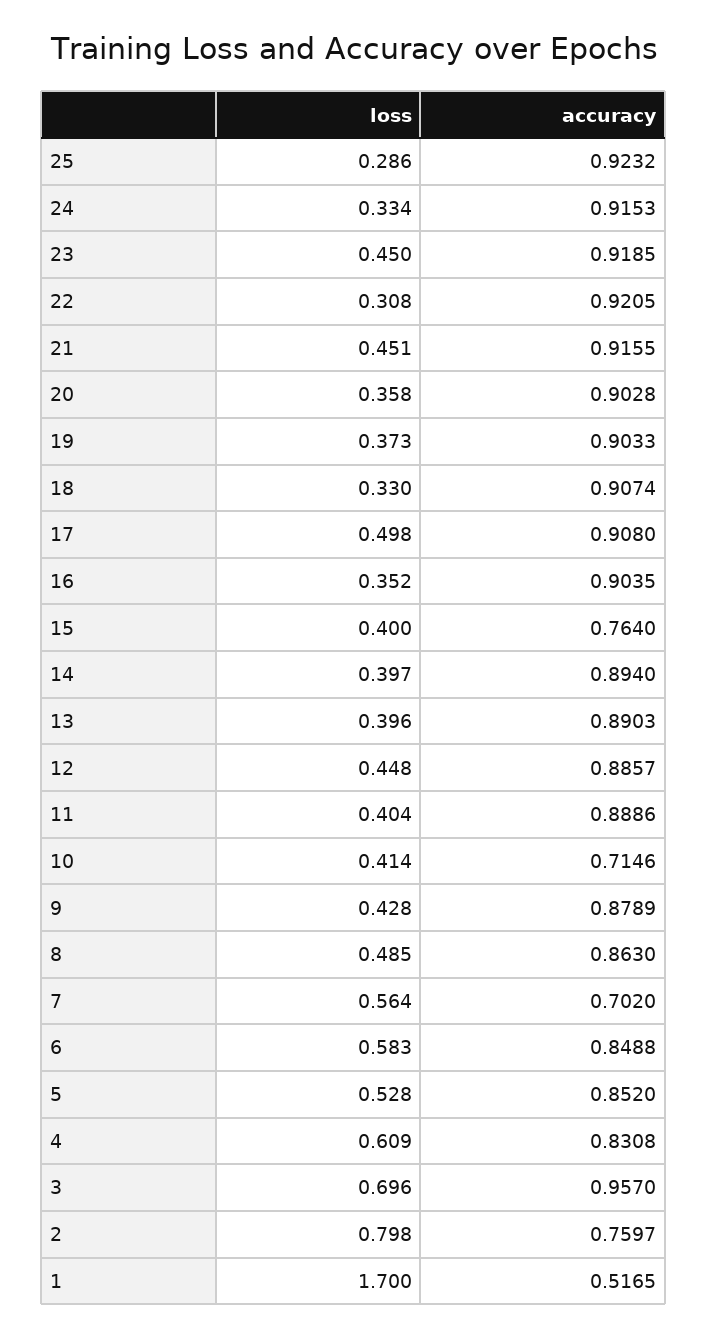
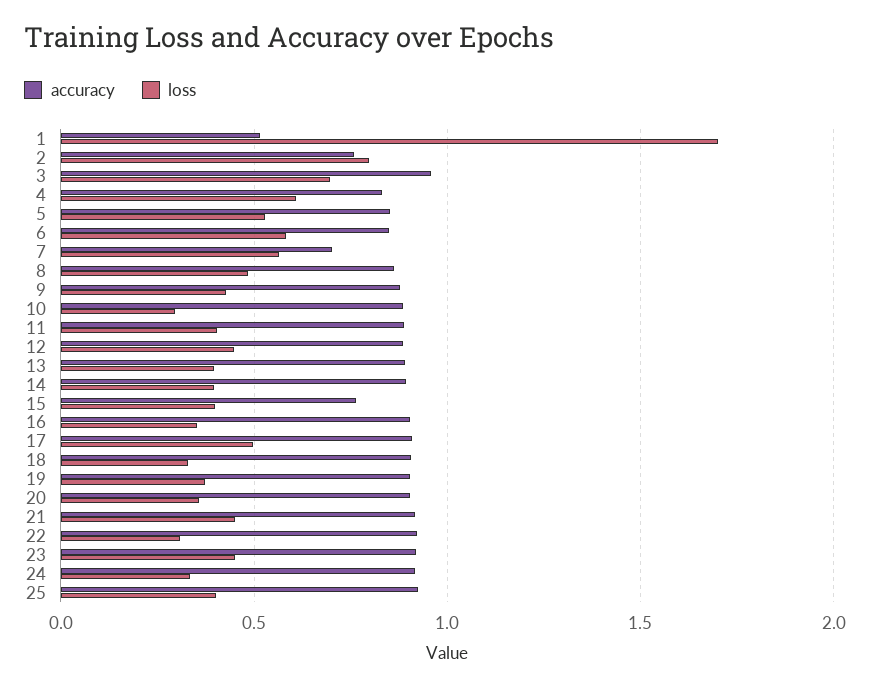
  {
    "loss": {
-     "25": 0.286,
+     "25": 0.4,
      "24": 0.334,
      "23": 0.45,
      "22": 0.308,
      "21": 0.451,
      "20": 0.358,
      "19": 0.373,
      "18": 0.33,
      "17": 0.498,
      "16": 0.352,
      "15": 0.4,
      "14": 0.397,
      "13": 0.396,
      "12": 0.448,
      "11": 0.404,
-     "10": 0.414,
+     "10": 0.3,
      "9": 0.428,
      "8": 0.485,
      "7": 0.564,
      "6": 0.583,
      "5": 0.528,
      "4": 0.609,
      "3": 0.696,
      "2": 0.798,
      "1": 1.7
    },
    "accuracy": {
      "25": 0.9232,
      "24": 0.9153,
      "23": 0.9185,
      "22": 0.9205,
      "21": 0.9155,
      "20": 0.9028,
      "19": 0.9033,
      "18": 0.9074,
      "17": 0.908,
      "16": 0.9035,
      "15": 0.764,
      "14": 0.894,
      "13": 0.8903,
      "12": 0.8857,
      "11": 0.8886,
-     "10": 0.7146,
+     "10": 0.9,
      "9": 0.8789,
      "8": 0.863,
      "7": 0.702,
      "6": 0.8488,
      "5": 0.852,
      "4": 0.8308,
      "3": 0.957,
      "2": 0.7597,
      "1": 0.5165
    }
  }

